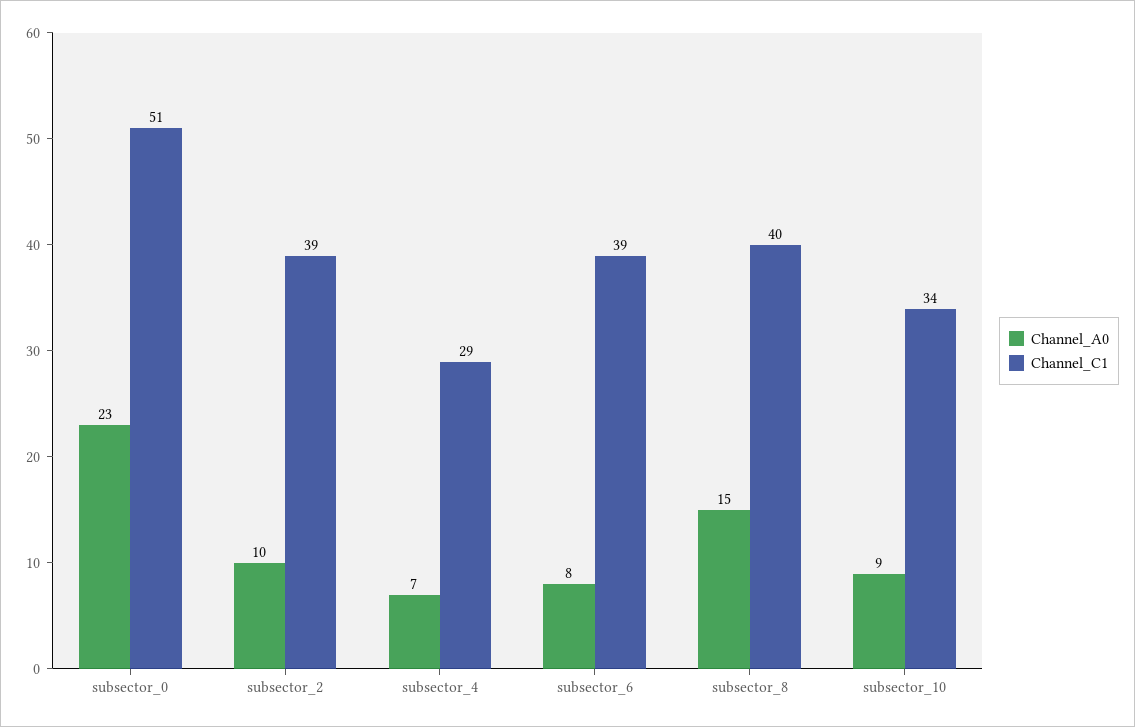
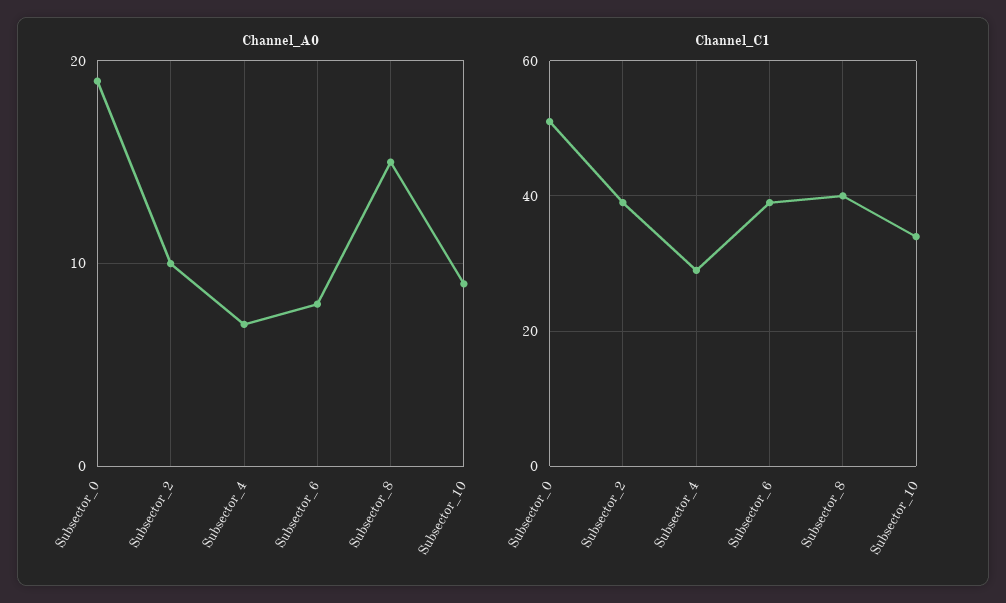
  {
    "Channel_A0": {
-     "subsector_0": 23,
+     "subsector_0": 19,
      "subsector_2": 10,
      "subsector_4": 7,
      "subsector_6": 8,
      "subsector_8": 15,
      "subsector_10": 9
    },
    "Channel_C1": {
      "subsector_0": 51,
      "subsector_2": 39,
      "subsector_4": 29,
      "subsector_6": 39,
      "subsector_8": 40,
      "subsector_10": 34
    }
  }

